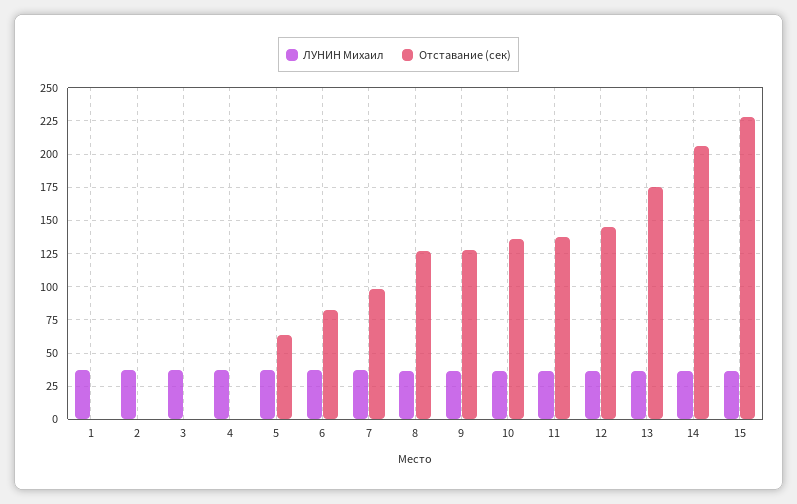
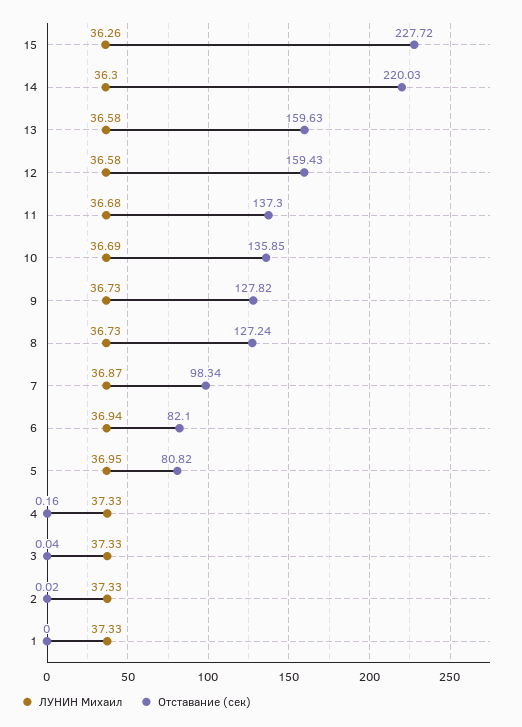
  {
    "ЛУНИН Михаил": {
      "1": 37.33,
      "2": 37.33,
      "3": 37.33,
      "4": 37.33,
      "5": 36.95,
      "6": 36.94,
      "7": 36.87,
      "8": 36.73,
      "9": 36.73,
      "10": 36.69,
      "11": 36.68,
      "12": 36.58,
      "13": 36.58,
      "14": 36.3,
      "15": 36.26
    },
    "Отставание (сек)": {
      "1": 0,
      "2": 0.02,
      "3": 0.04,
      "4": 0.16,
-     "5": 65,
+     "5": 80.82,
      "6": 82.1,
      "7": 98.34,
      "8": 127.24,
      "9": 127.82,
      "10": 135.85,
      "11": 137.3,
-     "12": 145,
+     "12": 159.43,
-     "13": 175,
+     "13": 159.63,
-     "14": 205,
+     "14": 220.03,
      "15": 227.72
    }
  }

